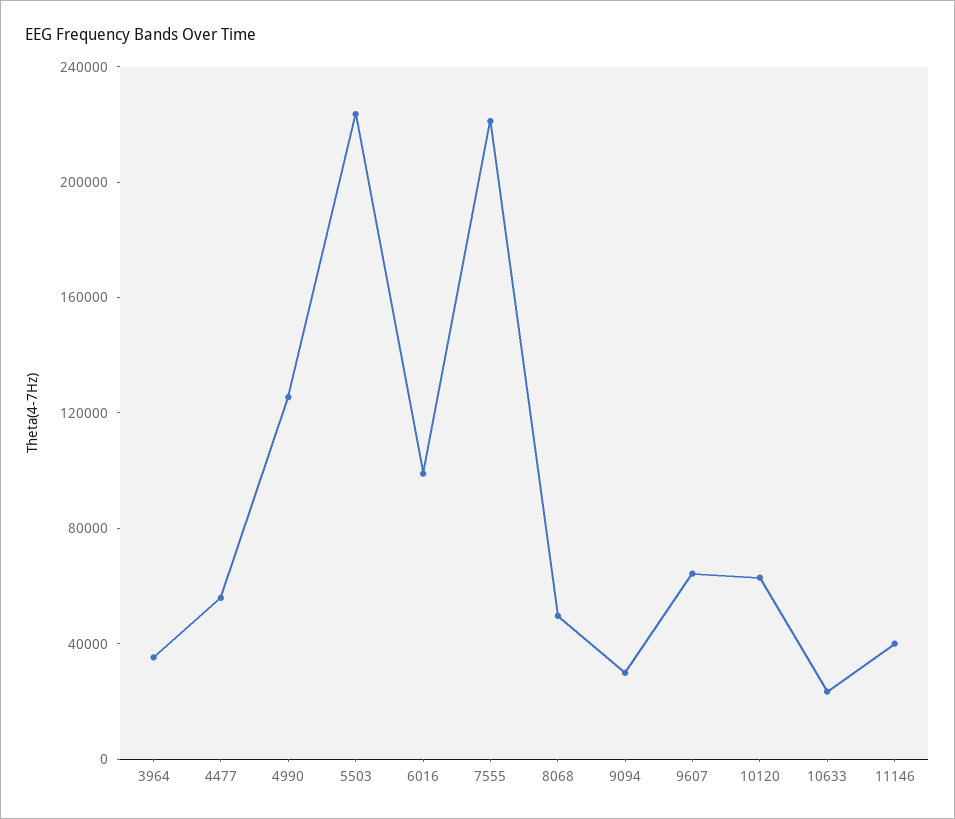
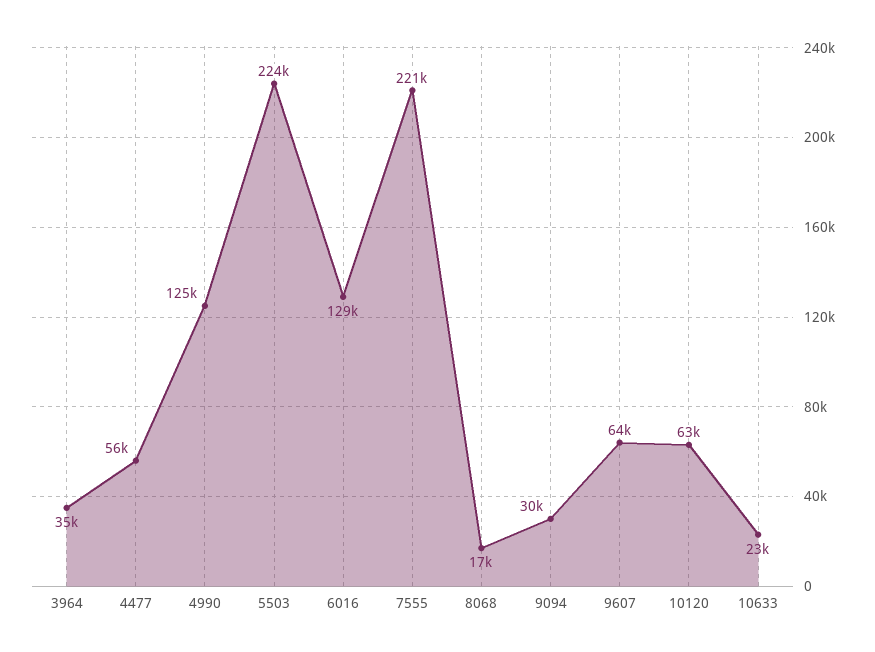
  {
    "3964": 35000,
    "4477": 56000,
    "4990": 125000,
    "5503": 224000,
-   "6016": 100000,
+   "6016": 129000,
    "7555": 221000,
-   "8068": 50000,
+   "8068": 17000,
    "9094": 30000,
    "9607": 64000,
    "10120": 63000,
-   "10633": 23000,
+   "10633": 23000
-   "11146": 40000
  }

